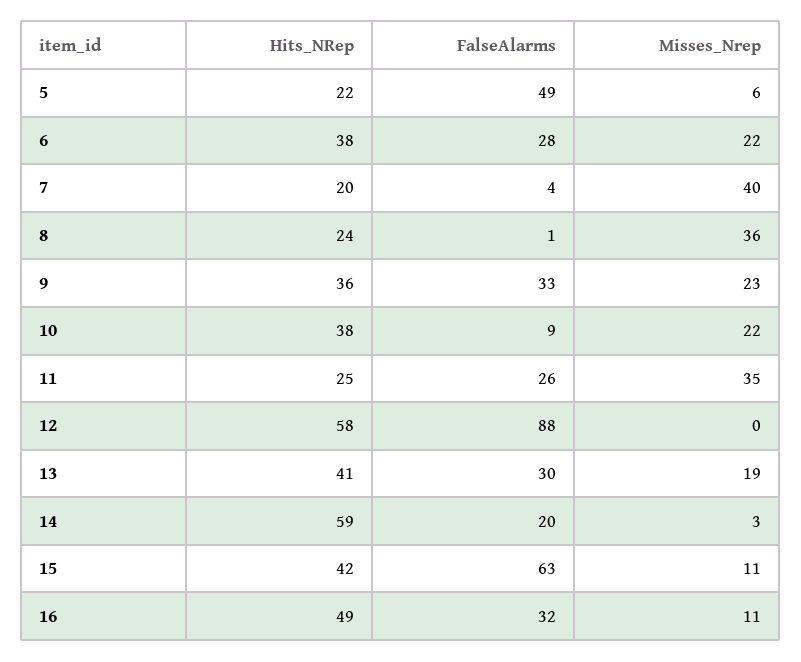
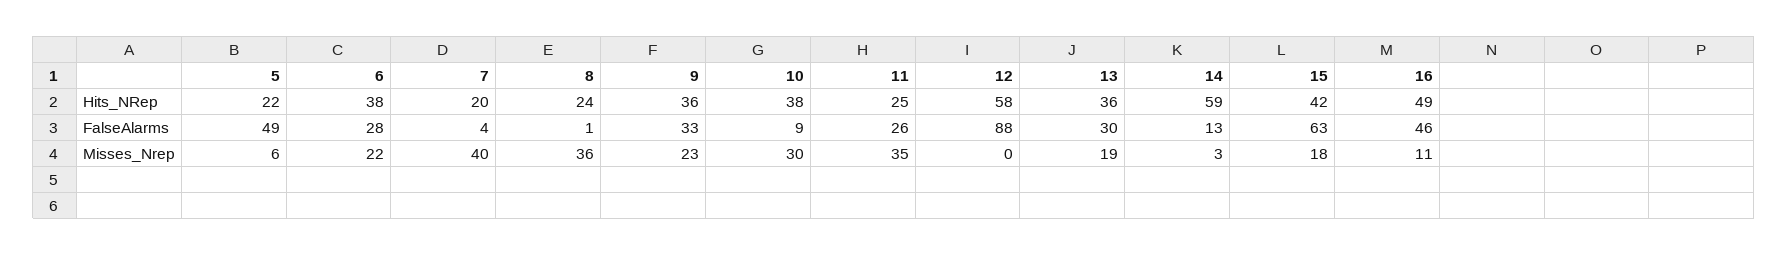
  {
    "Hits_NRep": {
      "5": 22,
      "6": 38,
      "7": 20,
      "8": 24,
      "9": 36,
      "10": 38,
      "11": 25,
      "12": 58,
-     "13": 41,
+     "13": 36,
      "14": 59,
      "15": 42,
      "16": 49
    },
    "FalseAlarms": {
      "5": 49,
      "6": 28,
      "7": 4,
      "8": 1,
      "9": 33,
      "10": 9,
      "11": 26,
      "12": 88,
      "13": 30,
-     "14": 20,
+     "14": 13,
      "15": 63,
-     "16": 32
+     "16": 46
    },
    "Misses_Nrep": {
      "5": 6,
      "6": 22,
      "7": 40,
      "8": 36,
      "9": 23,
-     "10": 22,
+     "10": 30,
      "11": 35,
      "12": 0,
      "13": 19,
      "14": 3,
-     "15": 11,
+     "15": 18,
      "16": 11
    }
  }

